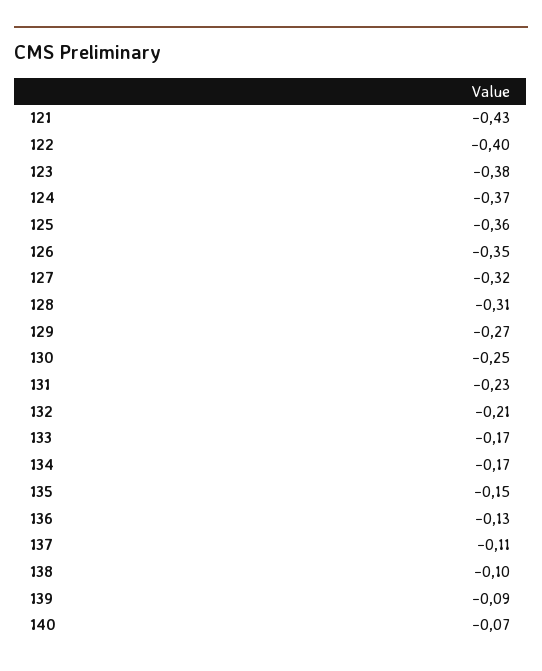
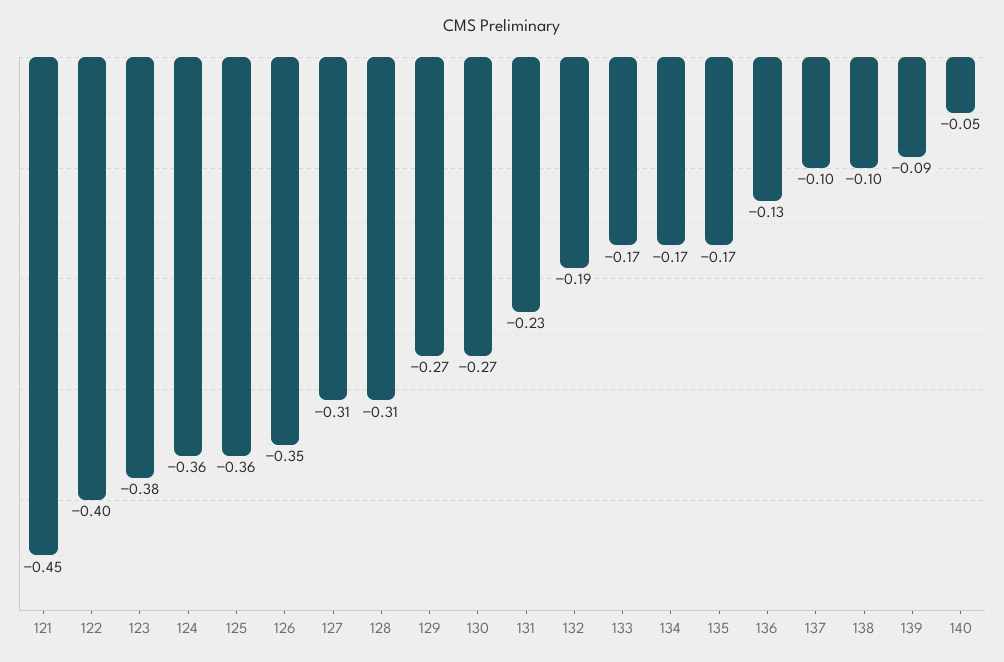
  {
-   "121": -0.43,
+   "121": -0.45,
    "122": -0.4,
    "123": -0.38,
-   "124": -0.37,
+   "124": -0.36,
    "125": -0.36,
    "126": -0.35,
-   "127": -0.32,
+   "127": -0.31,
    "128": -0.31,
    "129": -0.27,
-   "130": -0.25,
+   "130": -0.27,
    "131": -0.23,
-   "132": -0.21,
+   "132": -0.19,
    "133": -0.17,
    "134": -0.17,
-   "135": -0.15,
+   "135": -0.17,
    "136": -0.13,
-   "137": -0.11,
+   "137": -0.1,
    "138": -0.1,
    "139": -0.09,
-   "140": -0.07
+   "140": -0.05
  }

